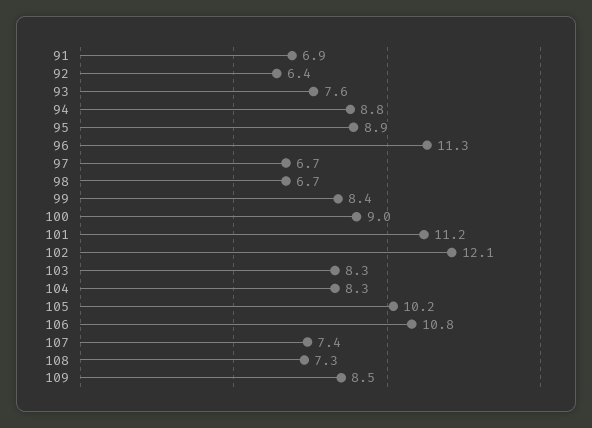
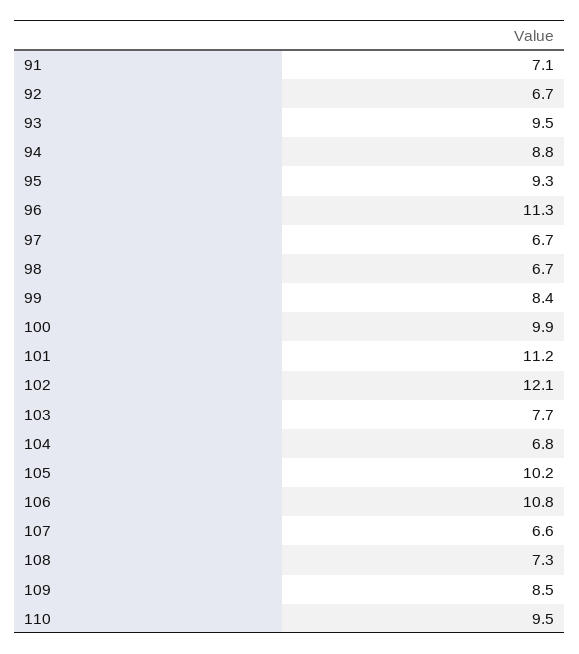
  {
-   "91": 6.9,
+   "91": 7.1,
-   "92": 6.4,
+   "92": 6.7,
-   "93": 7.6,
+   "93": 9.5,
    "94": 8.8,
-   "95": 8.9,
+   "95": 9.3,
    "96": 11.3,
    "97": 6.7,
    "98": 6.7,
    "99": 8.4,
-   "100": 9,
+   "100": 9.9,
    "101": 11.2,
    "102": 12.1,
-   "103": 8.3,
+   "103": 7.7,
-   "104": 8.3,
+   "104": 6.8,
    "105": 10.2,
    "106": 10.8,
-   "107": 7.4,
+   "107": 6.6,
    "108": 7.3,
-   "109": 8.5
+   "109": 8.5,
+   "110": 9.5
  }

